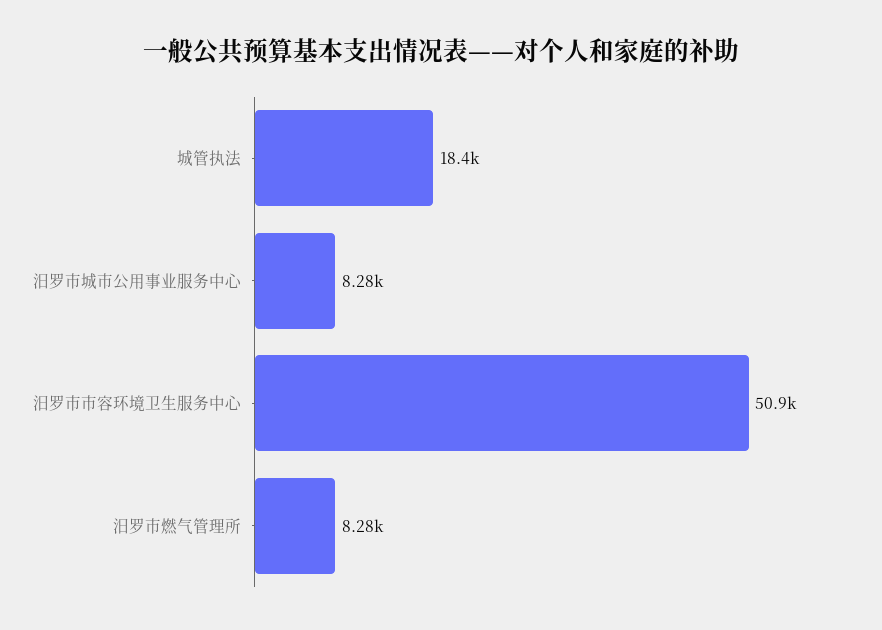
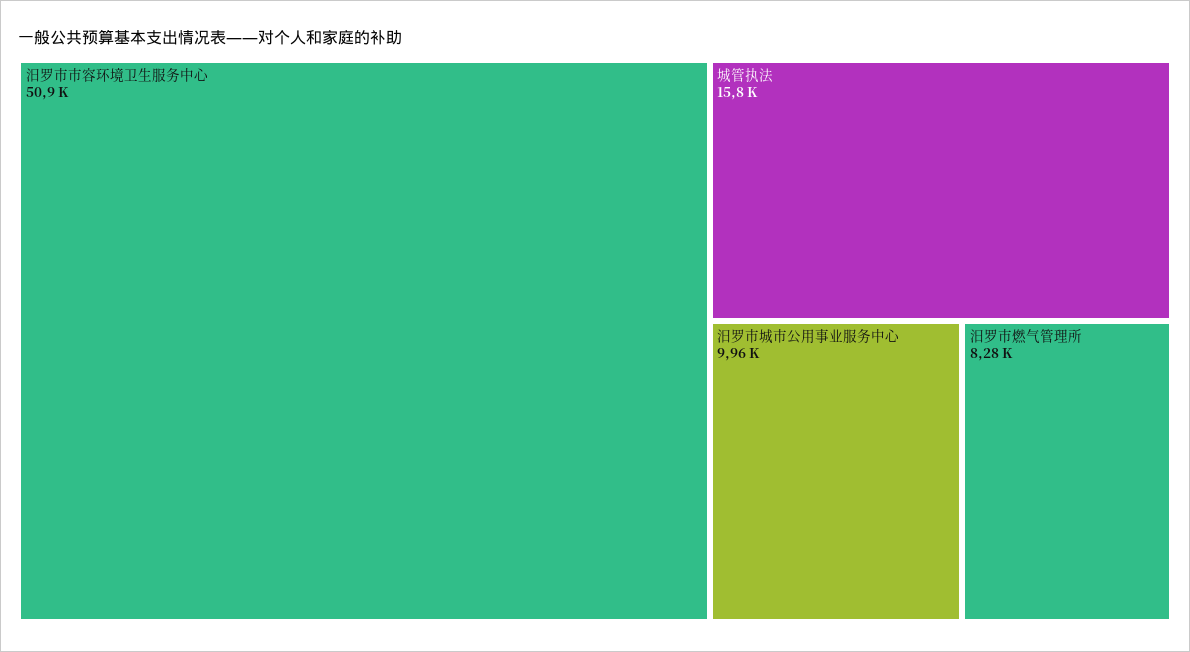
  {
-   "城管执法": 18400,
+   "城管执法": 15800,
-   "汨罗市城市公用事业服务中心": 8280,
+   "汨罗市城市公用事业服务中心": 9960,
    "汨罗市市容环境卫生服务中心": 50900,
    "汨罗市燃气管理所": 8280
  }

